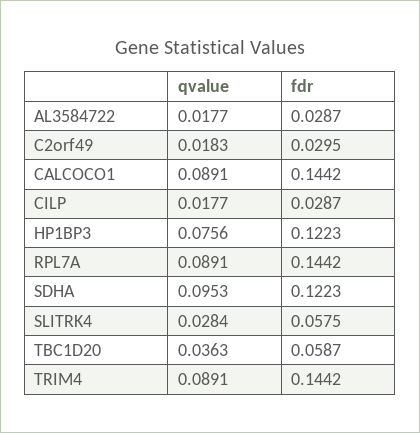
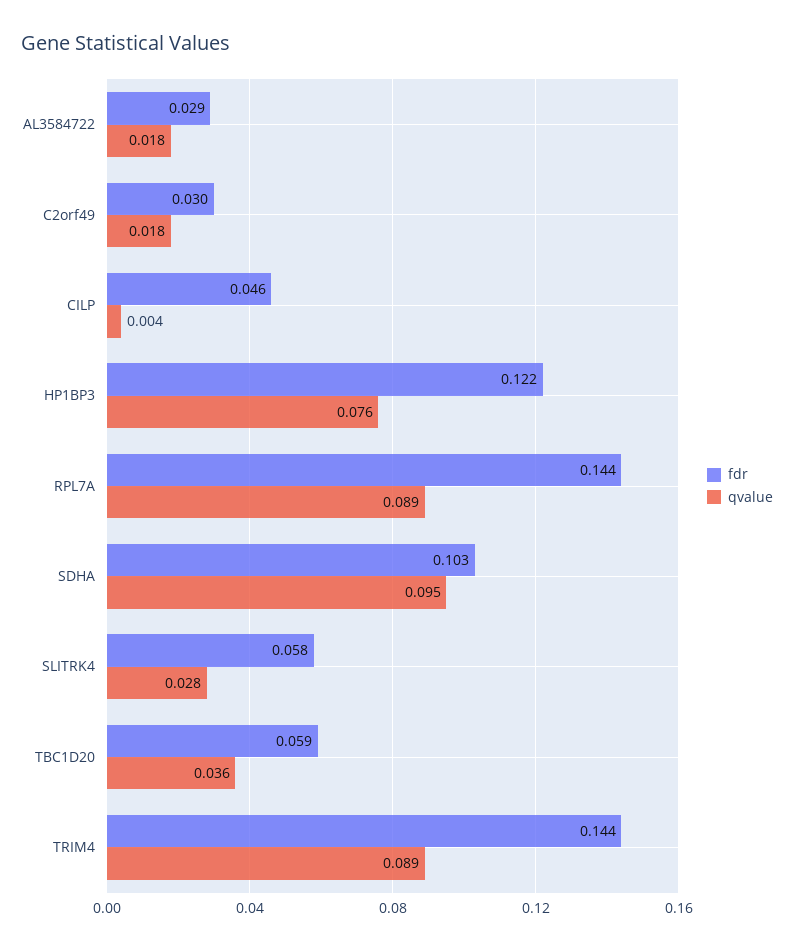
  {
    "qvalue": {
      "AL3584722": 0.0177,
      "C2orf49": 0.0183,
-     "CALCOCO1": 0.0891,
-     "CILP": 0.0177,
+     "CILP": 0.004,
      "HP1BP3": 0.0756,
      "RPL7A": 0.0891,
      "SDHA": 0.0953,
      "SLITRK4": 0.0284,
      "TBC1D20": 0.0363,
      "TRIM4": 0.0891
    },
    "fdr": {
      "AL3584722": 0.0287,
      "C2orf49": 0.0295,
-     "CALCOCO1": 0.1442,
-     "CILP": 0.0287,
+     "CILP": 0.046,
      "HP1BP3": 0.1223,
      "RPL7A": 0.1442,
-     "SDHA": 0.1223,
+     "SDHA": 0.103,
      "SLITRK4": 0.0575,
      "TBC1D20": 0.0587,
      "TRIM4": 0.1442
    }
  }

